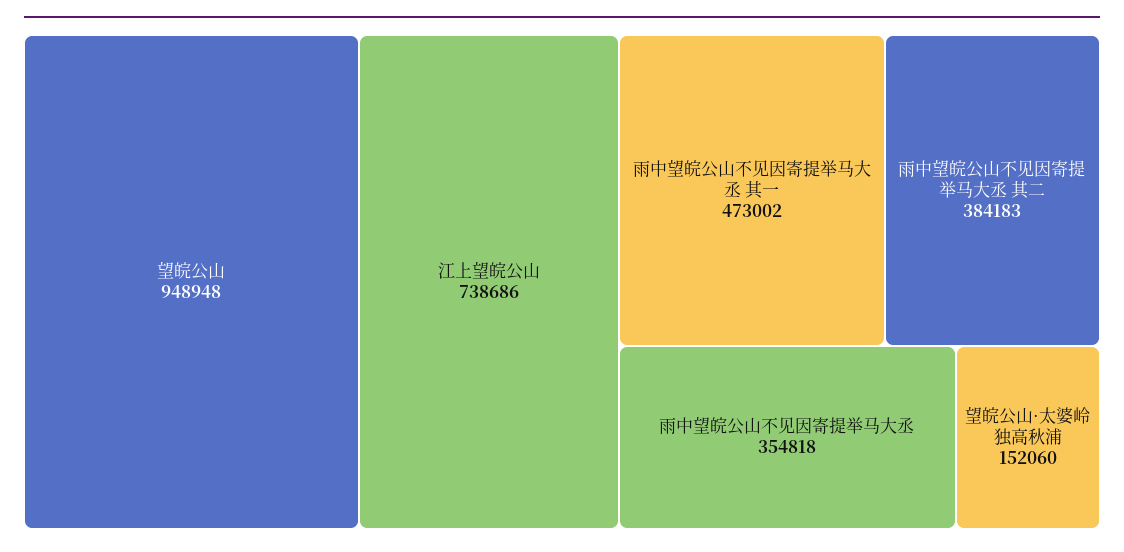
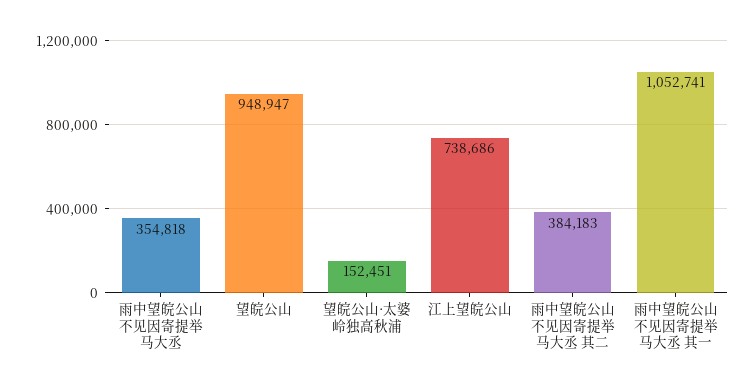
  {
-   "望皖公山": 948948,
+   "望皖公山": 948947,
    "江上望皖公山": 738686,
-   "雨中望皖公山不见因寄提举马大丞 其一": 473002,
+   "雨中望皖公山不见因寄提举马大丞 其一": 1052741,
    "雨中望皖公山不见因寄提举马大丞 其二": 384183,
    "雨中望皖公山不见因寄提举马大丞": 354818,
-   "望皖公山·太婆岭独高秋浦": 152060
+   "望皖公山·太婆岭独高秋浦": 152451
  }

